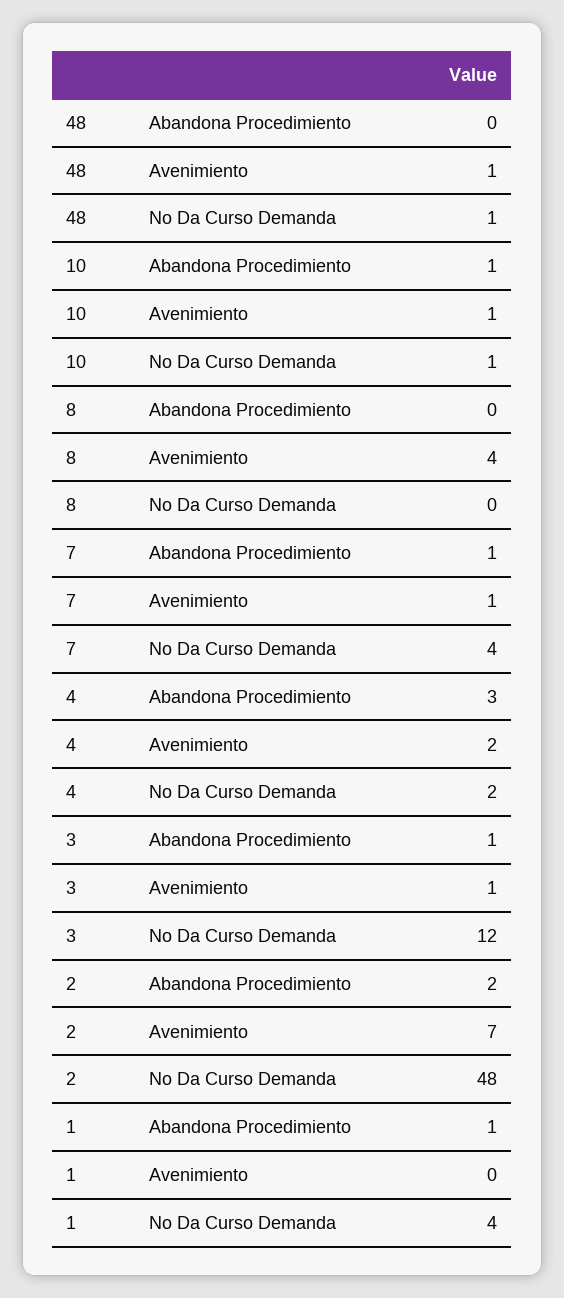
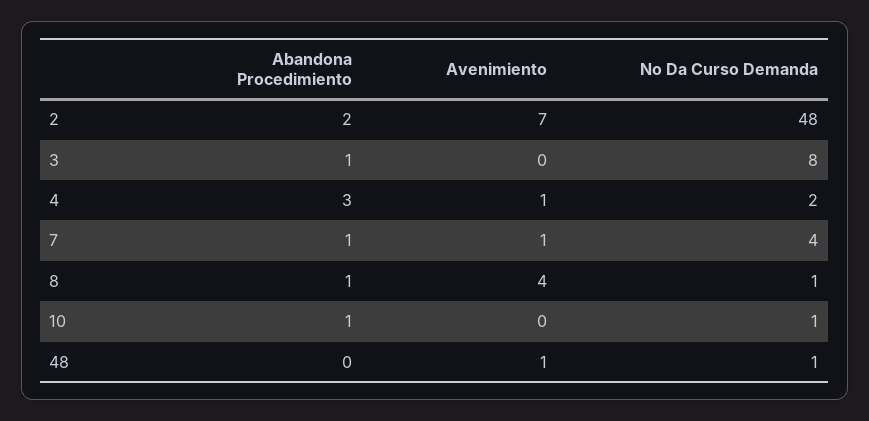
  {
    "48": {
      "Abandona Procedimiento": 0,
      "Avenimiento": 1,
      "No Da Curso Demanda": 1
    },
    "10": {
      "Abandona Procedimiento": 1,
-     "Avenimiento": 1,
+     "Avenimiento": 0,
      "No Da Curso Demanda": 1
    },
    "8": {
-     "Abandona Procedimiento": 0,
+     "Abandona Procedimiento": 1,
      "Avenimiento": 4,
-     "No Da Curso Demanda": 0
+     "No Da Curso Demanda": 1
    },
    "7": {
      "Abandona Procedimiento": 1,
      "Avenimiento": 1,
      "No Da Curso Demanda": 4
    },
    "4": {
      "Abandona Procedimiento": 3,
-     "Avenimiento": 2,
+     "Avenimiento": 1,
      "No Da Curso Demanda": 2
    },
    "3": {
      "Abandona Procedimiento": 1,
-     "Avenimiento": 1,
+     "Avenimiento": 0,
-     "No Da Curso Demanda": 12
+     "No Da Curso Demanda": 8
    },
    "2": {
      "Abandona Procedimiento": 2,
      "Avenimiento": 7,
      "No Da Curso Demanda": 48
-   },
+   }
-   "1": {
-     "Abandona Procedimiento": 1,
-     "Avenimiento": 0,
-     "No Da Curso Demanda": 4
-   }
  }

